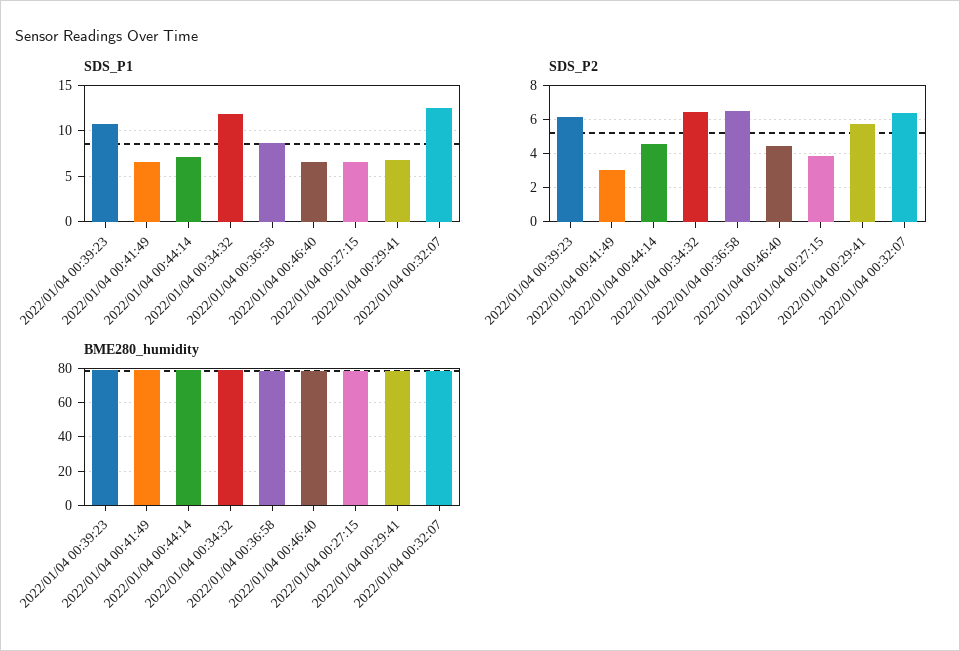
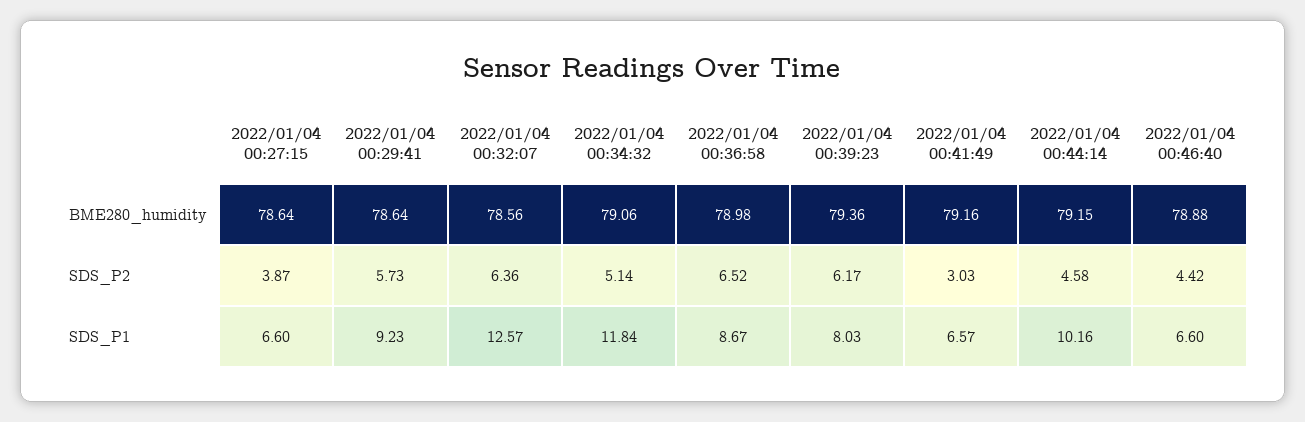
  {
    "SDS_P1": {
-     "2022/01/04 00:39:23": 11,
+     "2022/01/04 00:39:23": 8.03,
      "2022/01/04 00:41:49": 6.57,
-     "2022/01/04 00:44:14": 7,
+     "2022/01/04 00:44:14": 10.16,
      "2022/01/04 00:34:32": 11.84,
      "2022/01/04 00:36:58": 8.67,
      "2022/01/04 00:46:40": 6.6,
      "2022/01/04 00:27:15": 6.6,
-     "2022/01/04 00:29:41": 7,
+     "2022/01/04 00:29:41": 9.23,
      "2022/01/04 00:32:07": 12.57
    },
    "SDS_P2": {
      "2022/01/04 00:39:23": 6.17,
      "2022/01/04 00:41:49": 3.03,
      "2022/01/04 00:44:14": 4.58,
-     "2022/01/04 00:34:32": 6.5,
+     "2022/01/04 00:34:32": 5.14,
      "2022/01/04 00:36:58": 6.52,
      "2022/01/04 00:46:40": 4.42,
      "2022/01/04 00:27:15": 3.87,
      "2022/01/04 00:29:41": 5.73,
      "2022/01/04 00:32:07": 6.36
    },
    "BME280_humidity": {
      "2022/01/04 00:39:23": 79.36,
      "2022/01/04 00:41:49": 79.16,
      "2022/01/04 00:44:14": 79.15,
      "2022/01/04 00:34:32": 79.06,
      "2022/01/04 00:36:58": 78.98,
      "2022/01/04 00:46:40": 78.88,
      "2022/01/04 00:27:15": 78.64,
      "2022/01/04 00:29:41": 78.64,
      "2022/01/04 00:32:07": 78.56
    }
  }

